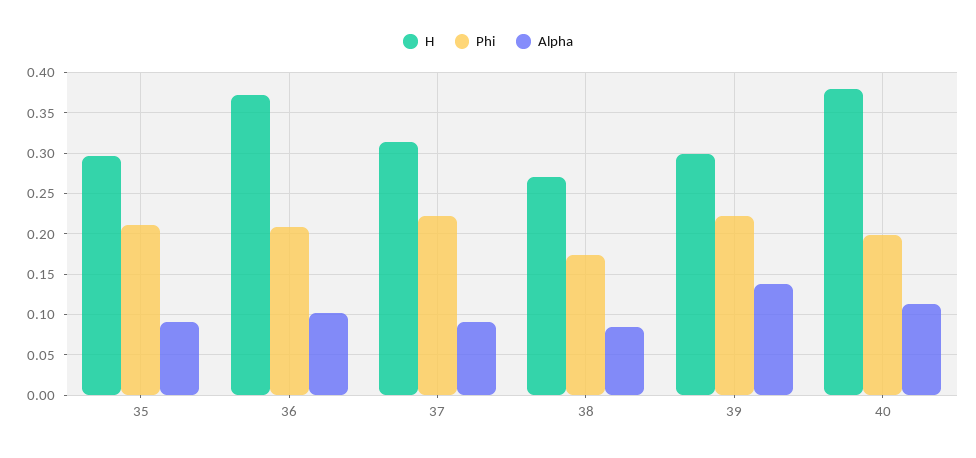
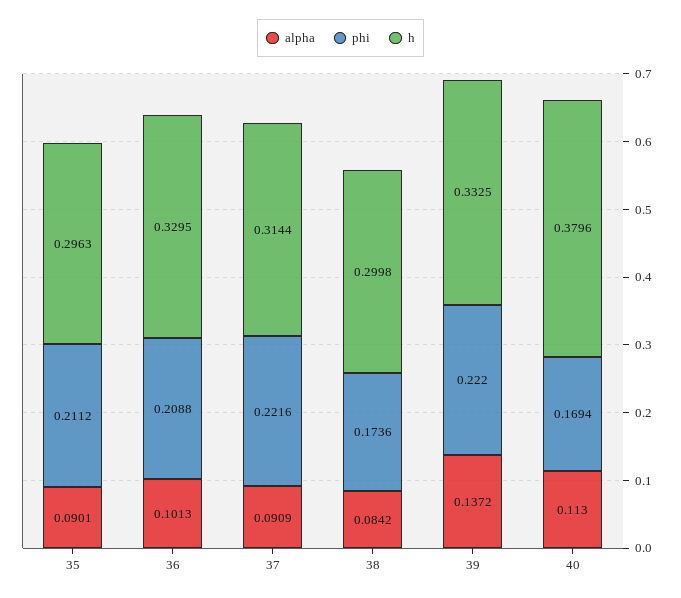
  {
    "H": {
      "35": 0.2963,
-     "36": 0.37,
+     "36": 0.3295,
      "37": 0.3144,
-     "38": 0.27,
+     "38": 0.2998,
-     "39": 0.3,
+     "39": 0.3325,
      "40": 0.3796
    },
    "Phi": {
      "35": 0.2112,
      "36": 0.2088,
      "37": 0.2216,
      "38": 0.1736,
      "39": 0.222,
-     "40": 0.2
+     "40": 0.1694
    },
    "Alpha": {
      "35": 0.0901,
      "36": 0.1013,
      "37": 0.0909,
      "38": 0.0842,
      "39": 0.1372,
      "40": 0.113
    }
  }

